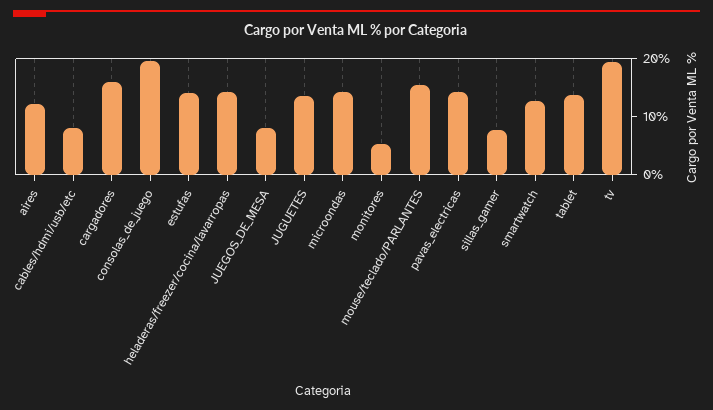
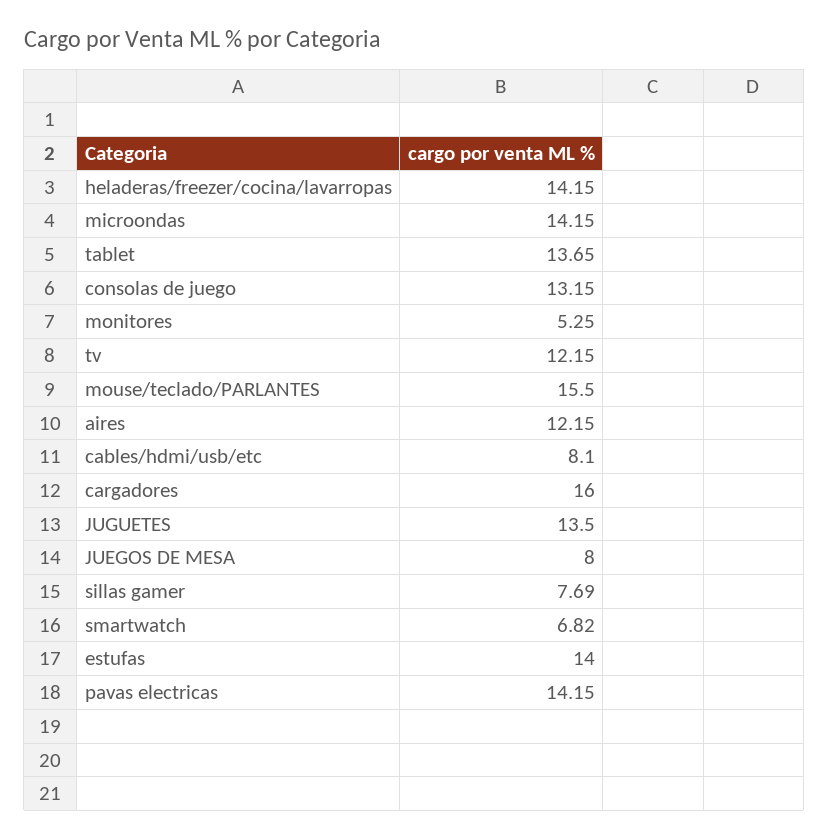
  {
    "aires": 12.15,
    "cables/hdmi/usb/etc": 8.1,
    "cargadores": 16,
-   "consolas_de_juego": 20,
+   "consolas_de_juego": 13.15,
    "estufas": 14,
    "heladeras/freezer/cocina/lavarropas": 14.15,
    "JUEGOS_DE_MESA": 8,
    "JUGUETES": 13.5,
    "microondas": 14.15,
    "monitores": 5.25,
    "mouse/teclado/PARLANTES": 15.5,
    "pavas_electricas": 14.15,
    "sillas_gamer": 7.69,
-   "smartwatch": 12,
+   "smartwatch": 6.82,
    "tablet": 13.65,
-   "tv": 20
+   "tv": 12.15
  }

